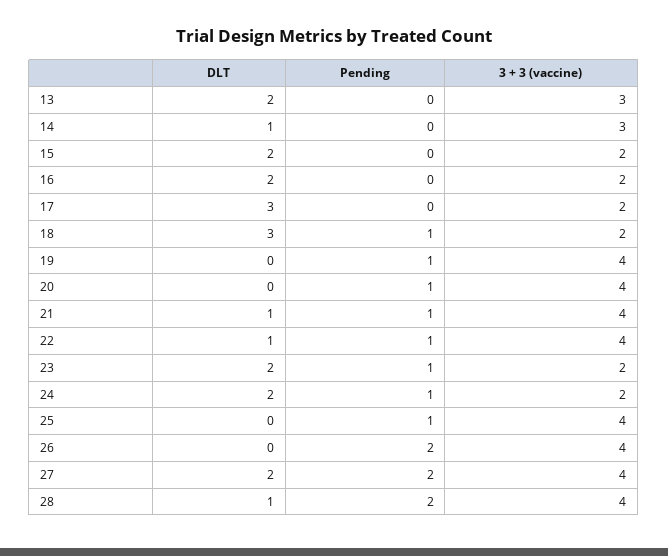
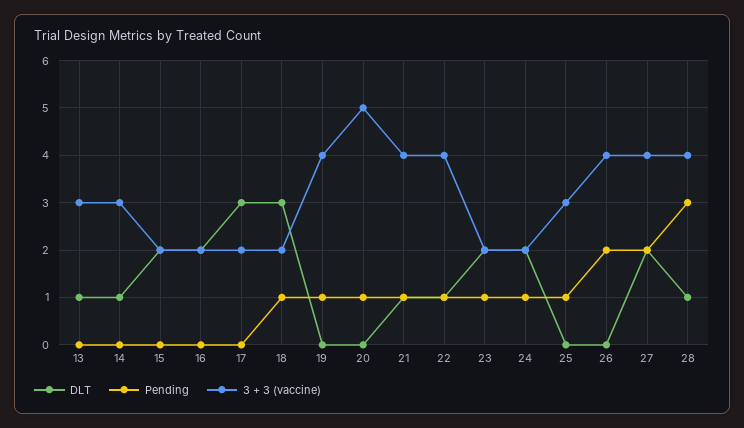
  {
    "DLT": {
-     "13": 2,
+     "13": 1,
      "14": 1,
      "15": 2,
      "16": 2,
      "17": 3,
      "18": 3,
      "19": 0,
      "20": 0,
      "21": 1,
      "22": 1,
      "23": 2,
      "24": 2,
      "25": 0,
      "26": 0,
      "27": 2,
      "28": 1
    },
    "Pending": {
      "13": 0,
      "14": 0,
      "15": 0,
      "16": 0,
      "17": 0,
      "18": 1,
      "19": 1,
      "20": 1,
      "21": 1,
      "22": 1,
      "23": 1,
      "24": 1,
      "25": 1,
      "26": 2,
      "27": 2,
-     "28": 2
+     "28": 3
    },
    "3 + 3 (vaccine)": {
      "13": 3,
      "14": 3,
      "15": 2,
      "16": 2,
      "17": 2,
      "18": 2,
      "19": 4,
-     "20": 4,
+     "20": 5,
      "21": 4,
      "22": 4,
      "23": 2,
      "24": 2,
-     "25": 4,
+     "25": 3,
      "26": 4,
      "27": 4,
      "28": 4
    }
  }

